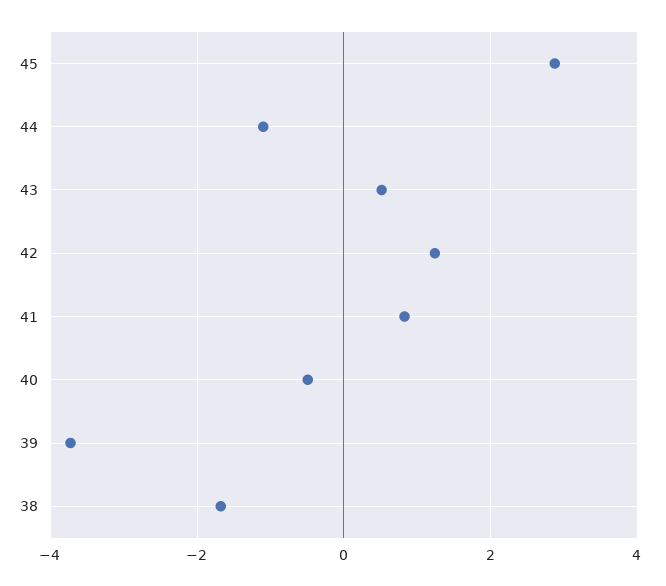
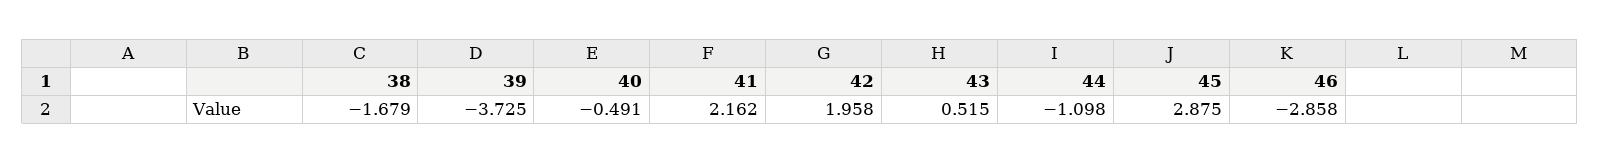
  {
    "45": 2.875,
    "44": -1.098,
    "43": 0.515,
-   "42": 1.2,
+   "42": 1.958,
-   "41": 0.8,
+   "41": 2.162,
    "40": -0.491,
    "39": -3.725,
-   "38": -1.679
+   "38": -1.679,
+   "46": -2.858
  }

